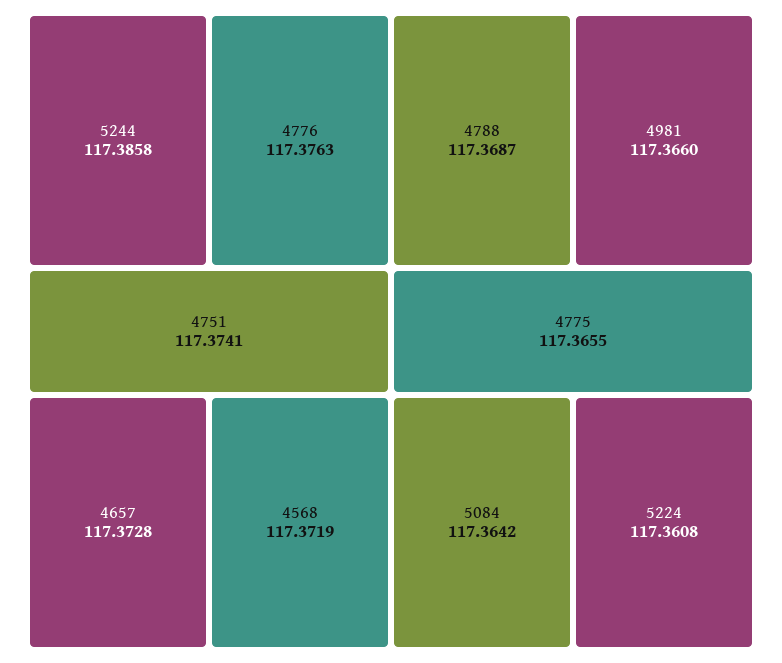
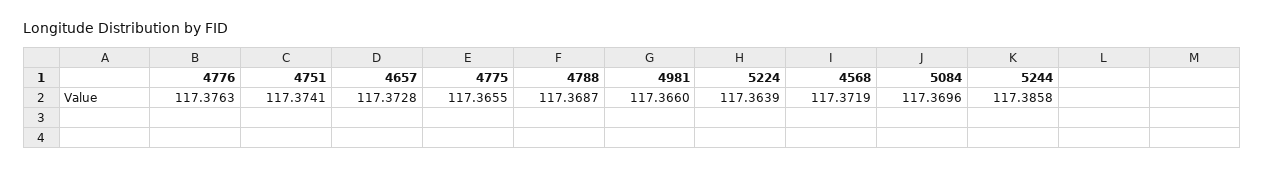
  {
    "5244": 117.3858,
    "4776": 117.3763,
    "4751": 117.3741,
    "4657": 117.3728,
    "4568": 117.3719,
    "4788": 117.3687,
    "4981": 117.366,
    "4775": 117.3655,
-   "5084": 117.3642,
+   "5084": 117.3696,
-   "5224": 117.3608
+   "5224": 117.3639
  }

